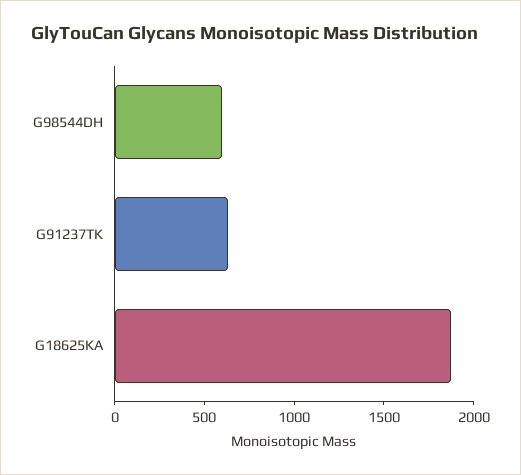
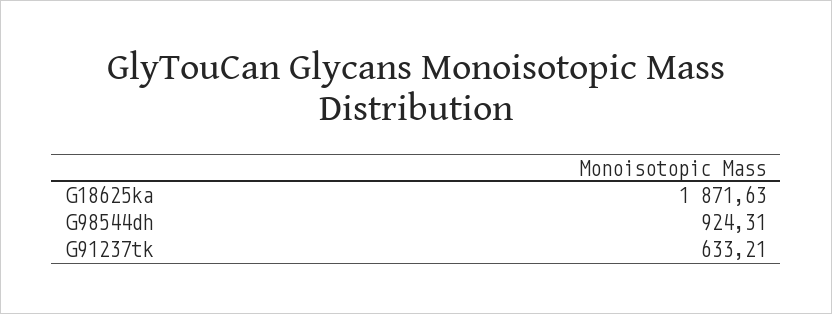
  {
-   "G98544DH": 600,
+   "G98544DH": 924.31,
    "G91237TK": 633.21,
    "G18625KA": 1871.63
  }

